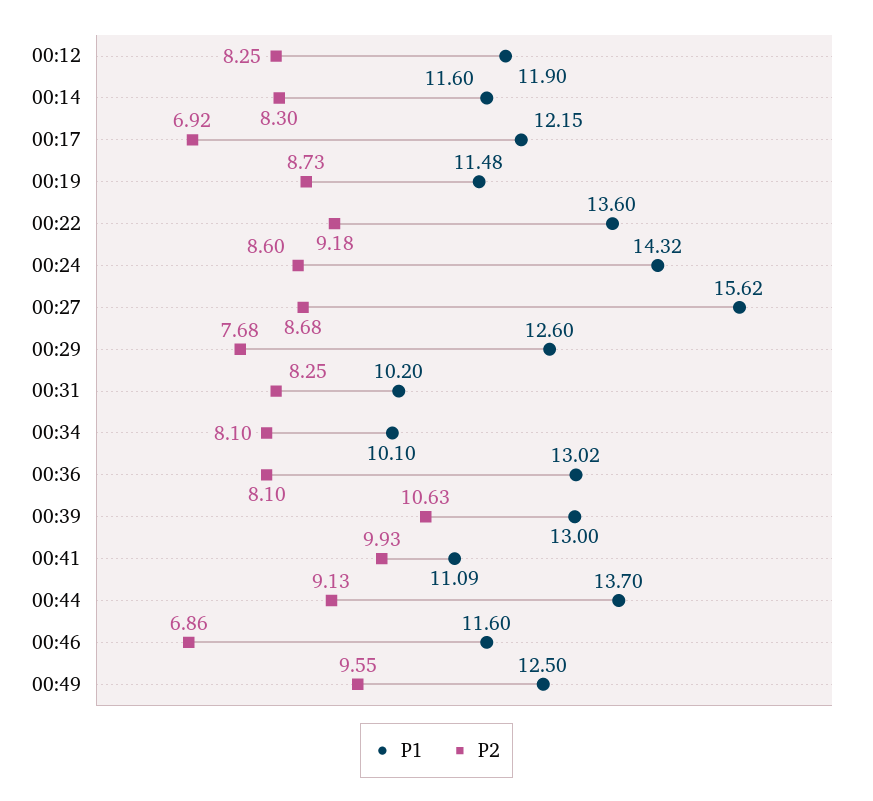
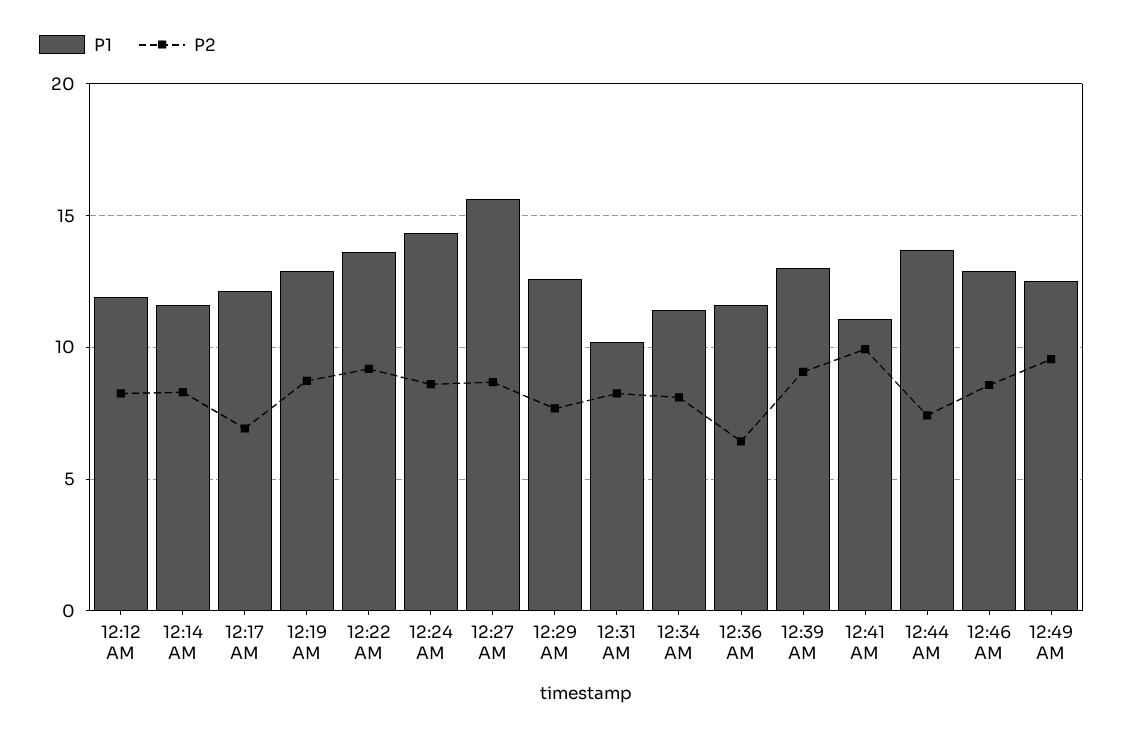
  {
    "P1": {
      "00:12": 11.9,
      "00:14": 11.6,
      "00:17": 12.15,
-     "00:19": 11.48,
+     "00:19": 13,
      "00:22": 13.6,
      "00:24": 14.32,
      "00:27": 15.62,
      "00:29": 12.6,
      "00:31": 10.2,
-     "00:34": 10.1,
+     "00:34": 11.5,
-     "00:36": 13.02,
+     "00:36": 11.5,
      "00:39": 13,
      "00:41": 11.09,
      "00:44": 13.7,
-     "00:46": 11.6,
+     "00:46": 13,
      "00:49": 12.5
    },
    "P2": {
      "00:12": 8.25,
      "00:14": 8.3,
      "00:17": 6.92,
      "00:19": 8.73,
      "00:22": 9.18,
      "00:24": 8.6,
      "00:27": 8.68,
      "00:29": 7.68,
      "00:31": 8.25,
      "00:34": 8.1,
-     "00:36": 8.1,
+     "00:36": 6.5,
-     "00:39": 10.63,
+     "00:39": 9,
      "00:41": 9.93,
-     "00:44": 9.13,
+     "00:44": 7.5,
-     "00:46": 6.86,
+     "00:46": 8.5,
      "00:49": 9.55
    }
  }

